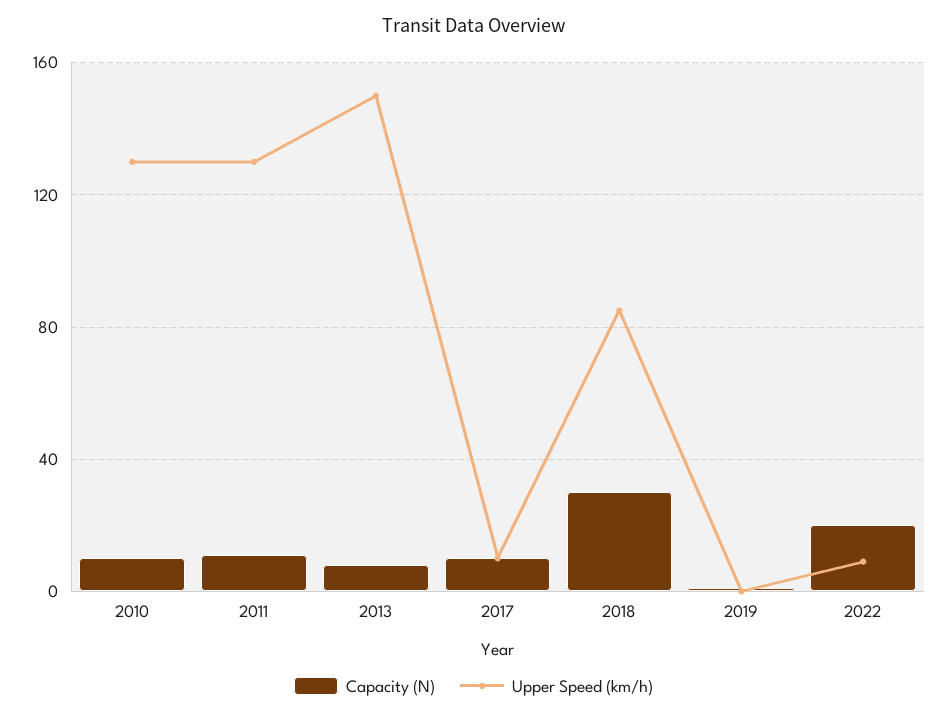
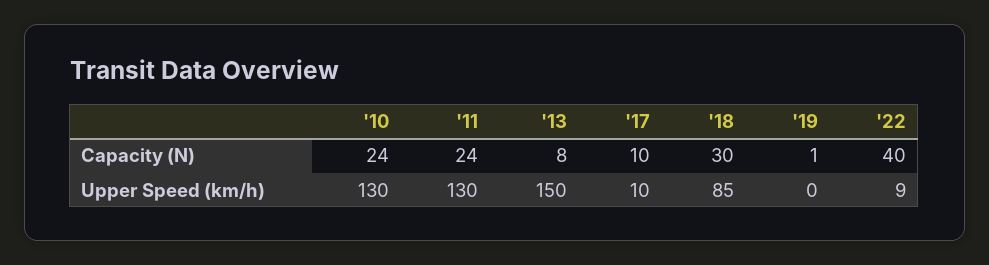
  {
    "Capacity (N)": {
-     "2010": 10,
+     "2010": 24,
-     "2011": 10,
+     "2011": 24,
      "2013": 8,
      "2017": 10,
      "2018": 30,
      "2019": 1,
-     "2022": 20
+     "2022": 40
    },
    "Upper Speed (km/h)": {
      "2010": 130,
      "2011": 130,
      "2013": 150,
      "2017": 10,
      "2018": 85,
      "2019": 0,
      "2022": 9
    }
  }

